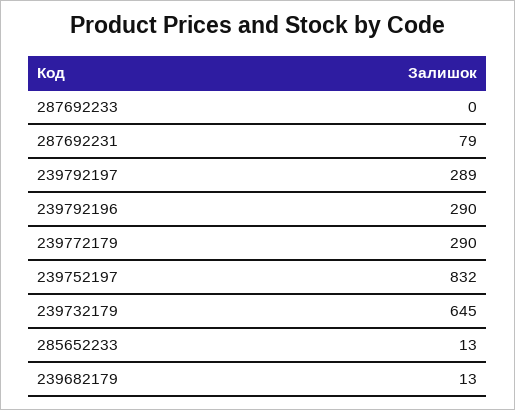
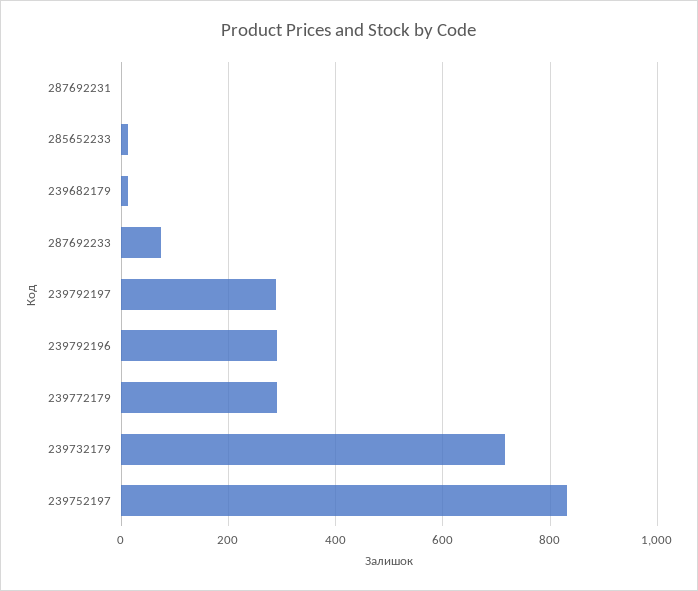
  {
-   "287692233": 0,
+   "287692233": 80,
-   "287692231": 79,
+   "287692231": 0,
    "239792197": 289,
    "239792196": 290,
    "239772179": 290,
    "239752197": 832,
-   "239732179": 645,
+   "239732179": 720,
    "285652233": 13,
    "239682179": 13
  }

